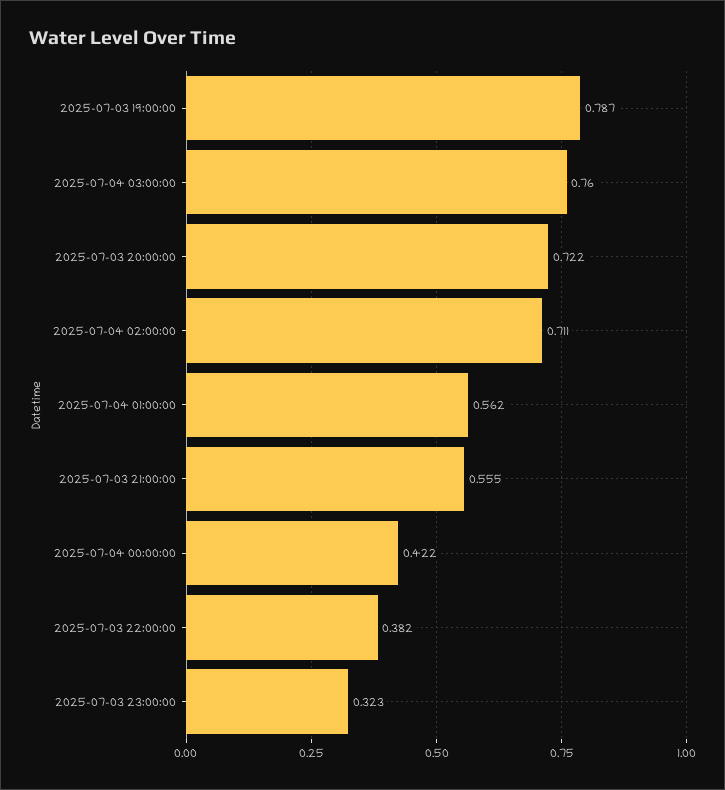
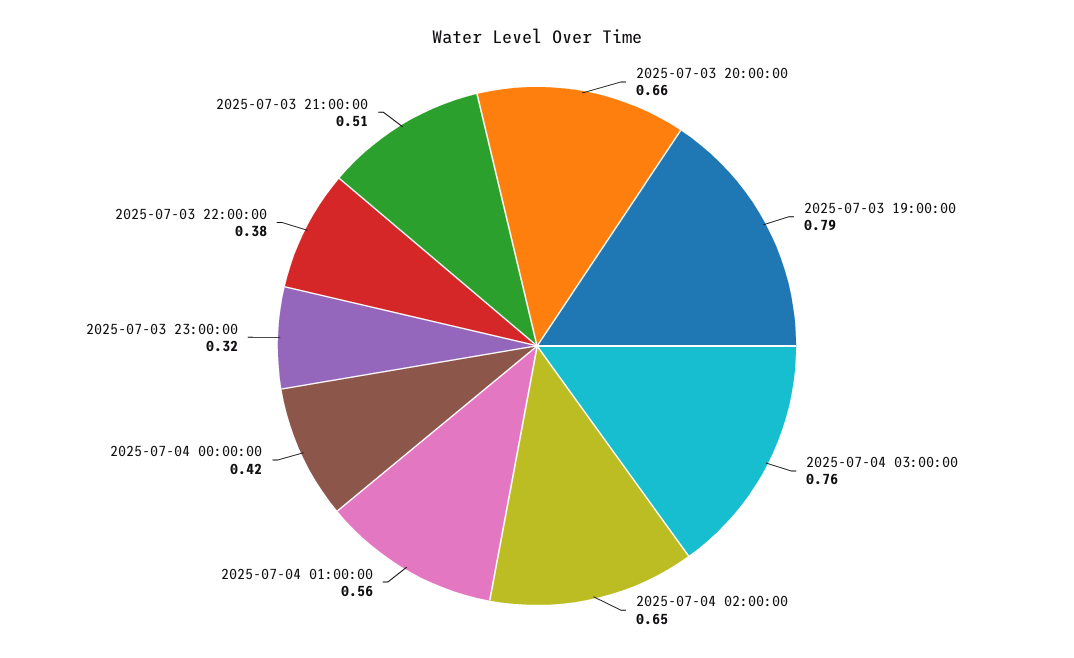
  {
    "2025-07-03 19:00:00": 0.787,
    "2025-07-04 03:00:00": 0.76,
-   "2025-07-03 20:00:00": 0.722,
+   "2025-07-03 20:00:00": 0.66,
-   "2025-07-04 02:00:00": 0.711,
+   "2025-07-04 02:00:00": 0.65,
    "2025-07-04 01:00:00": 0.562,
-   "2025-07-03 21:00:00": 0.555,
+   "2025-07-03 21:00:00": 0.51,
    "2025-07-04 00:00:00": 0.422,
    "2025-07-03 22:00:00": 0.382,
    "2025-07-03 23:00:00": 0.323
  }

